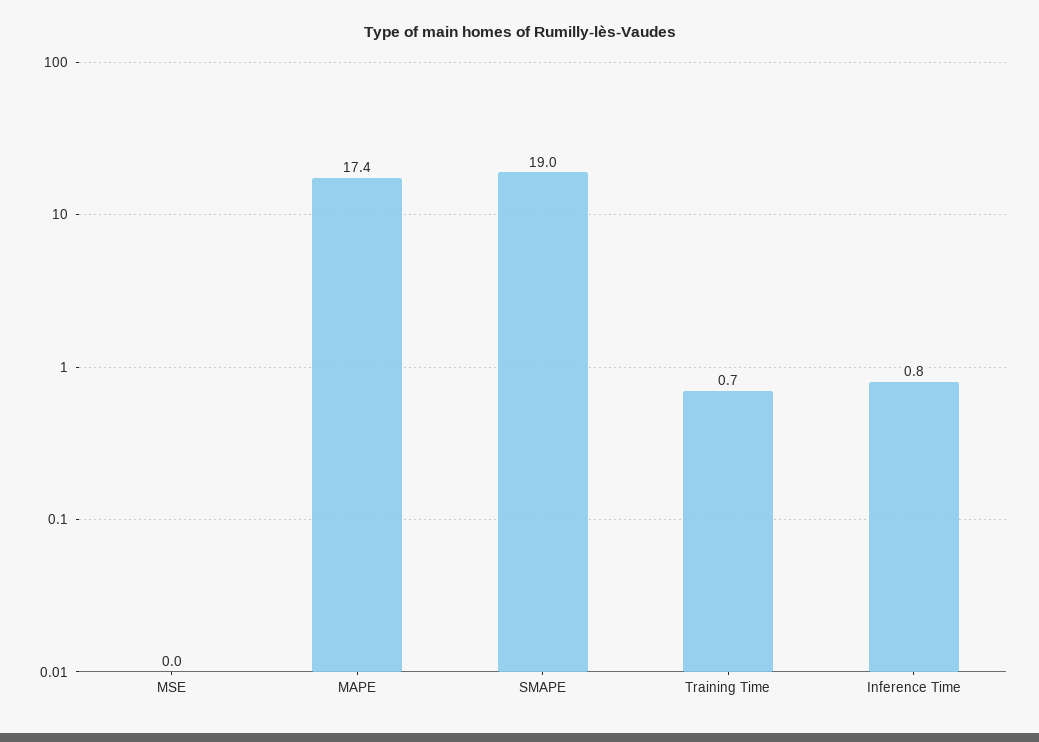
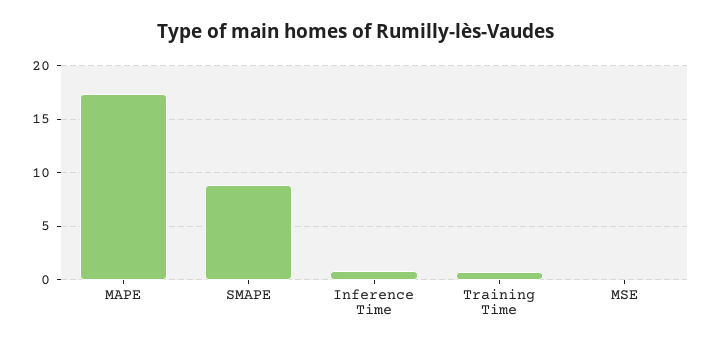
  {
    "MSE": 0,
    "MAPE": 17.4,
-   "SMAPE": 19,
+   "SMAPE": 9,
    "Training Time": 0.7,
    "Inference Time": 0.8
  }

